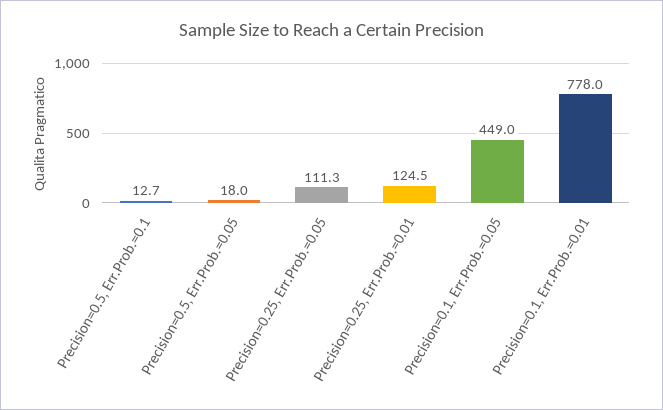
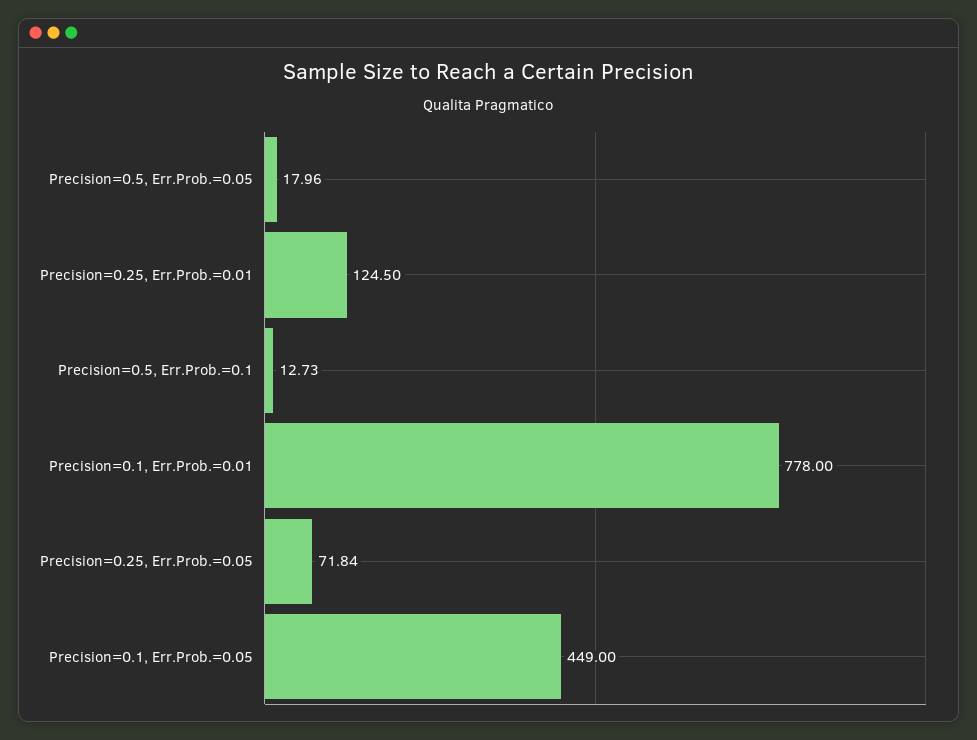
  {
    "Precision=0.5, Err.Prob.=0.1": 12.73,
    "Precision=0.5, Err.Prob.=0.05": 17.96,
-   "Precision=0.25, Err.Prob.=0.05": 111.3,
+   "Precision=0.25, Err.Prob.=0.05": 71.84,
    "Precision=0.25, Err.Prob.=0.01": 124.5,
    "Precision=0.1, Err.Prob.=0.05": 449,
    "Precision=0.1, Err.Prob.=0.01": 778
  }

